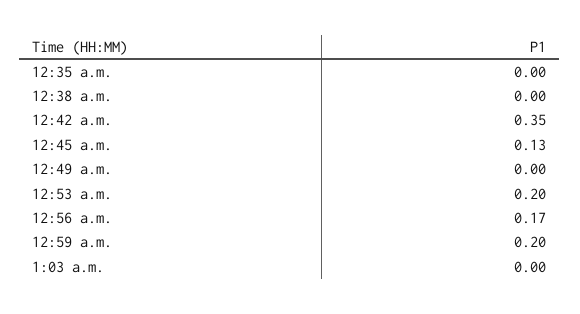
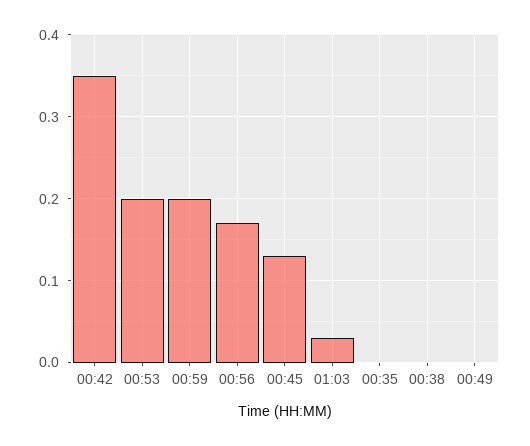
  {
    "12:35 a.m.": 0,
    "12:38 a.m.": 0,
    "12:42 a.m.": 0.35,
    "12:45 a.m.": 0.13,
    "12:49 a.m.": 0,
    "12:53 a.m.": 0.2,
    "12:56 a.m.": 0.17,
    "12:59 a.m.": 0.2,
-   "1:03 a.m.": 0
+   "1:03 a.m.": 0.03
  }

